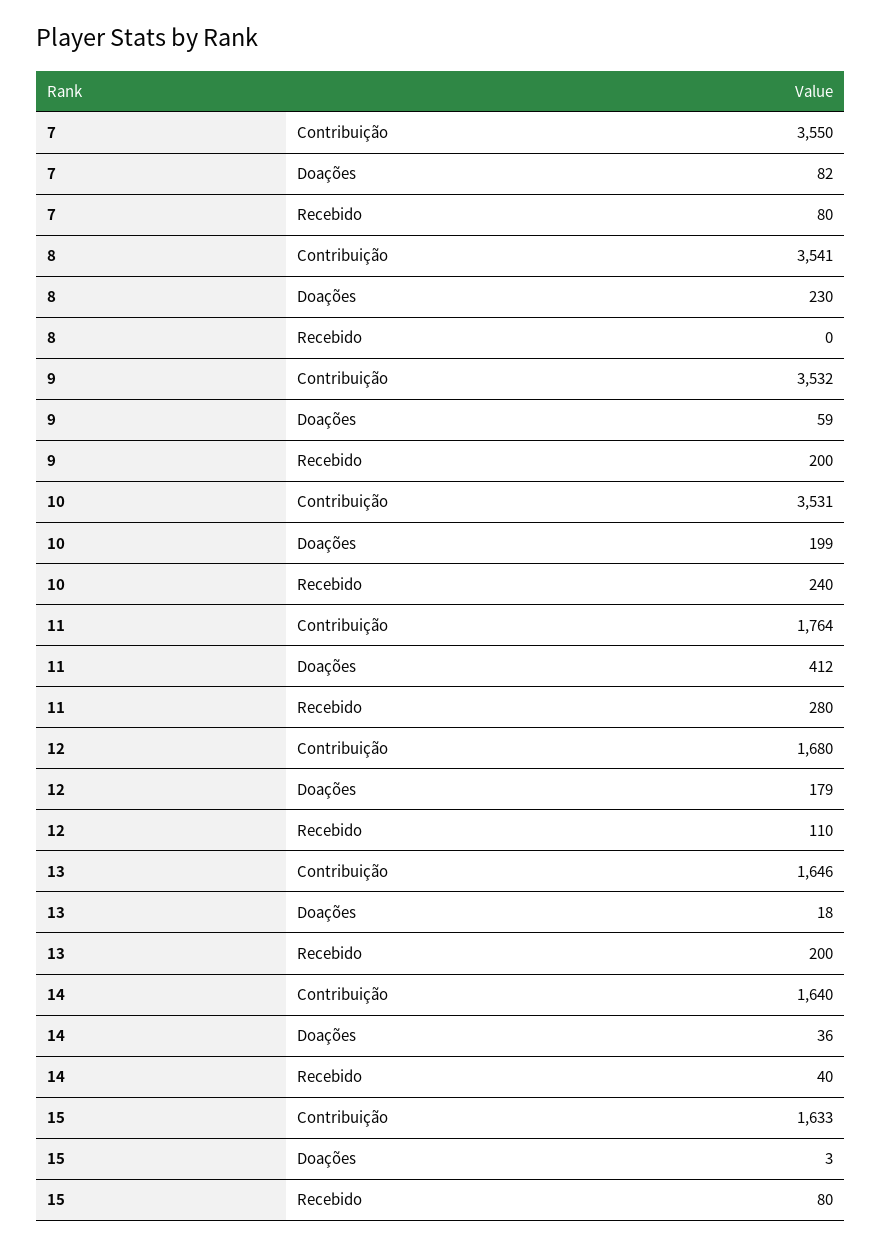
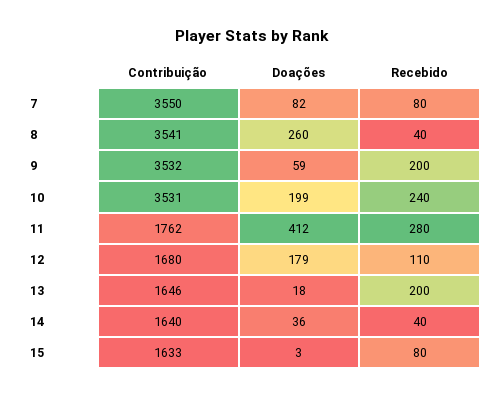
  {
    "7": {
      "Contribuição": 3550,
      "Doações": 82,
      "Recebido": 80
    },
    "8": {
      "Contribuição": 3541,
-     "Doações": 230,
+     "Doações": 260,
-     "Recebido": 0
+     "Recebido": 40
    },
    "9": {
      "Contribuição": 3532,
      "Doações": 59,
      "Recebido": 200
    },
    "10": {
      "Contribuição": 3531,
      "Doações": 199,
      "Recebido": 240
    },
    "11": {
-     "Contribuição": 1764,
+     "Contribuição": 1762,
      "Doações": 412,
      "Recebido": 280
    },
    "12": {
      "Contribuição": 1680,
      "Doações": 179,
      "Recebido": 110
    },
    "13": {
      "Contribuição": 1646,
      "Doações": 18,
      "Recebido": 200
    },
    "14": {
      "Contribuição": 1640,
      "Doações": 36,
      "Recebido": 40
    },
    "15": {
      "Contribuição": 1633,
      "Doações": 3,
      "Recebido": 80
    }
  }

